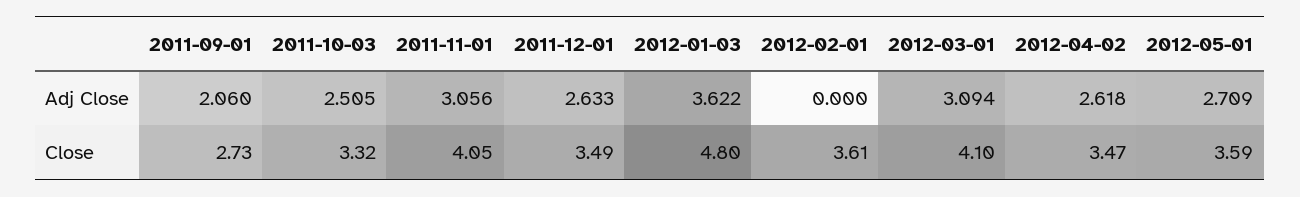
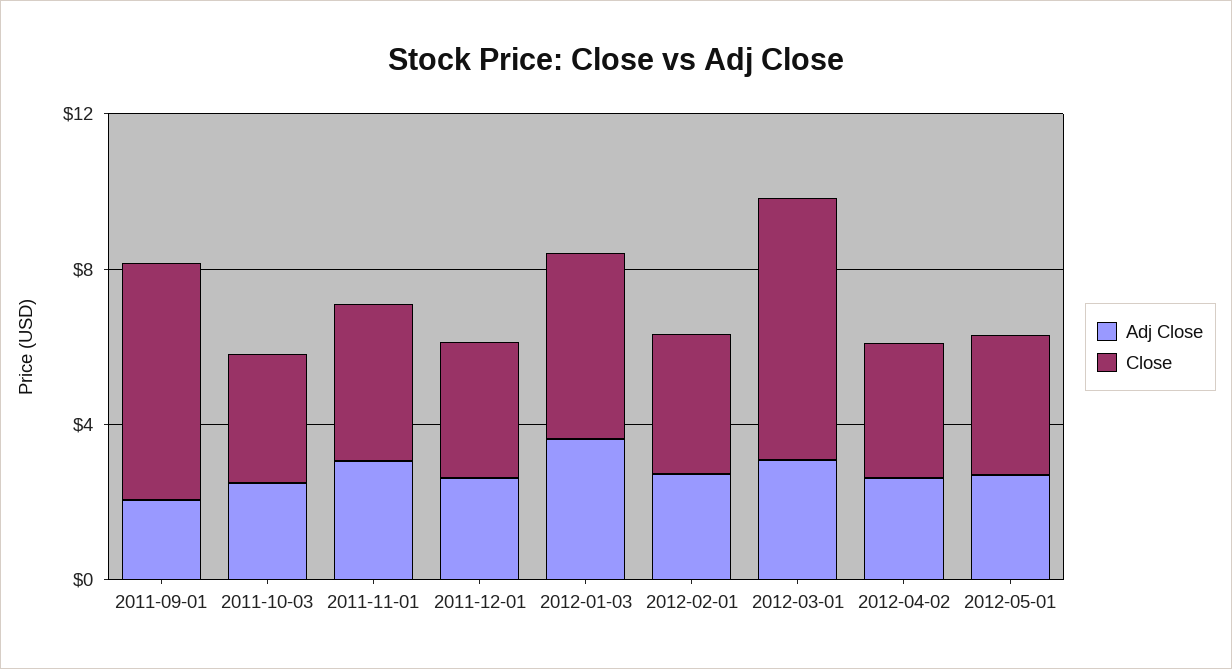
  {
    "Adj Close": {
      "2011-09-01": 2.06,
      "2011-10-03": 2.505,
      "2011-11-01": 3.056,
      "2011-12-01": 2.633,
      "2012-01-03": 3.622,
-     "2012-02-01": 0,
+     "2012-02-01": 3,
      "2012-03-01": 3.094,
      "2012-04-02": 2.618,
      "2012-05-01": 2.709
    },
    "Close": {
-     "2011-09-01": 2.73,
+     "2011-09-01": 6,
      "2011-10-03": 3.32,
      "2011-11-01": 4.05,
      "2011-12-01": 3.49,
      "2012-01-03": 4.8,
      "2012-02-01": 3.61,
-     "2012-03-01": 4.1,
+     "2012-03-01": 7,
      "2012-04-02": 3.47,
      "2012-05-01": 3.59
    }
  }

